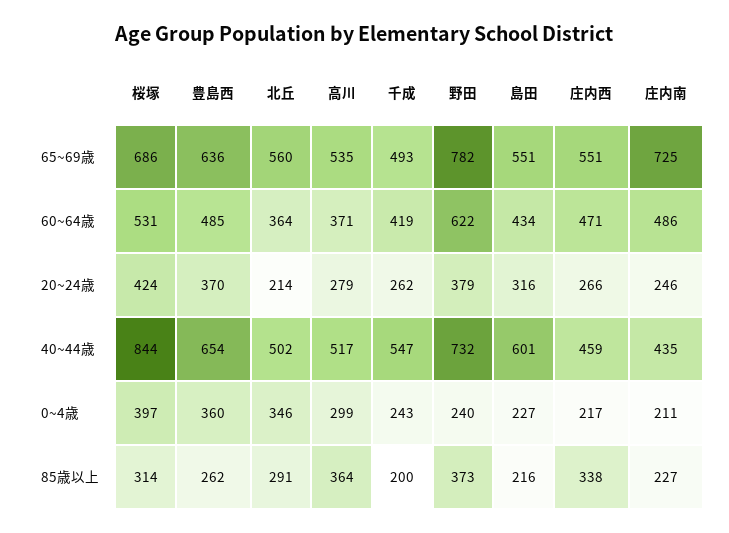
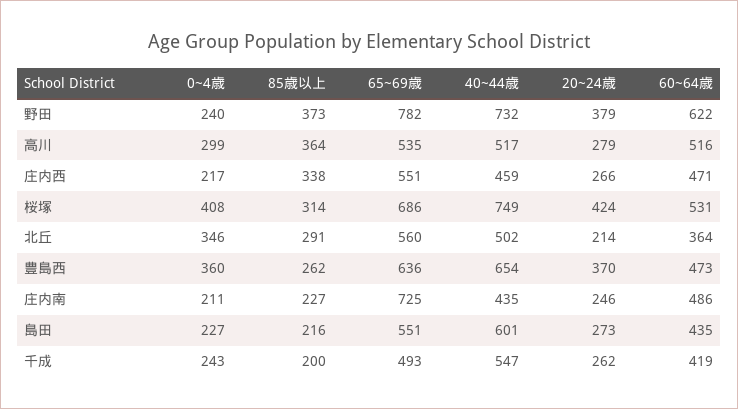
  {
    "桜塚": {
      "65~69歳": 686,
      "60~64歳": 531,
      "20~24歳": 424,
-     "40~44歳": 844,
+     "40~44歳": 749,
-     "0~4歳": 397,
+     "0~4歳": 408,
      "85歳以上": 314
    },
    "豊島西": {
      "65~69歳": 636,
-     "60~64歳": 485,
+     "60~64歳": 473,
      "20~24歳": 370,
      "40~44歳": 654,
      "0~4歳": 360,
      "85歳以上": 262
    },
    "北丘": {
      "65~69歳": 560,
      "60~64歳": 364,
      "20~24歳": 214,
      "40~44歳": 502,
      "0~4歳": 346,
      "85歳以上": 291
    },
    "高川": {
      "65~69歳": 535,
-     "60~64歳": 371,
+     "60~64歳": 516,
      "20~24歳": 279,
      "40~44歳": 517,
      "0~4歳": 299,
      "85歳以上": 364
    },
    "千成": {
      "65~69歳": 493,
      "60~64歳": 419,
      "20~24歳": 262,
      "40~44歳": 547,
      "0~4歳": 243,
      "85歳以上": 200
    },
    "野田": {
      "65~69歳": 782,
      "60~64歳": 622,
      "20~24歳": 379,
      "40~44歳": 732,
      "0~4歳": 240,
      "85歳以上": 373
    },
    "島田": {
      "65~69歳": 551,
-     "60~64歳": 434,
+     "60~64歳": 435,
-     "20~24歳": 316,
+     "20~24歳": 273,
      "40~44歳": 601,
      "0~4歳": 227,
      "85歳以上": 216
    },
    "庄内西": {
      "65~69歳": 551,
      "60~64歳": 471,
      "20~24歳": 266,
      "40~44歳": 459,
      "0~4歳": 217,
      "85歳以上": 338
    },
    "庄内南": {
      "65~69歳": 725,
      "60~64歳": 486,
      "20~24歳": 246,
      "40~44歳": 435,
      "0~4歳": 211,
      "85歳以上": 227
    }
  }

